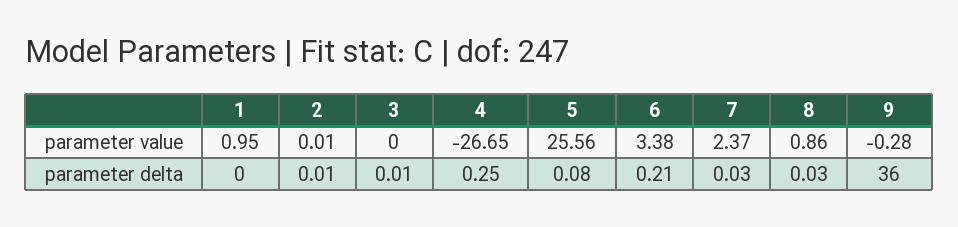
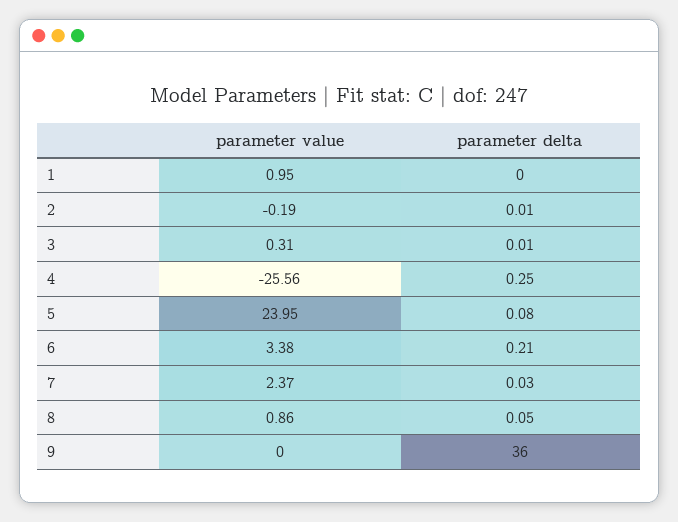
  {
    "1": {
      "parameter value": 0.95,
      "parameter delta": 0
    },
    "2": {
-     "parameter value": 0.01,
+     "parameter value": -0.19,
      "parameter delta": 0.01
    },
    "3": {
-     "parameter value": 0,
+     "parameter value": 0.31,
      "parameter delta": 0.01
    },
    "4": {
-     "parameter value": -26.65,
+     "parameter value": -25.56,
      "parameter delta": 0.25
    },
    "5": {
-     "parameter value": 25.56,
+     "parameter value": 23.95,
      "parameter delta": 0.08
    },
    "6": {
      "parameter value": 3.38,
      "parameter delta": 0.21
    },
    "7": {
      "parameter value": 2.37,
      "parameter delta": 0.03
    },
    "8": {
      "parameter value": 0.86,
-     "parameter delta": 0.03
+     "parameter delta": 0.05
    },
    "9": {
-     "parameter value": -0.28,
+     "parameter value": 0,
      "parameter delta": 36
    }
  }

